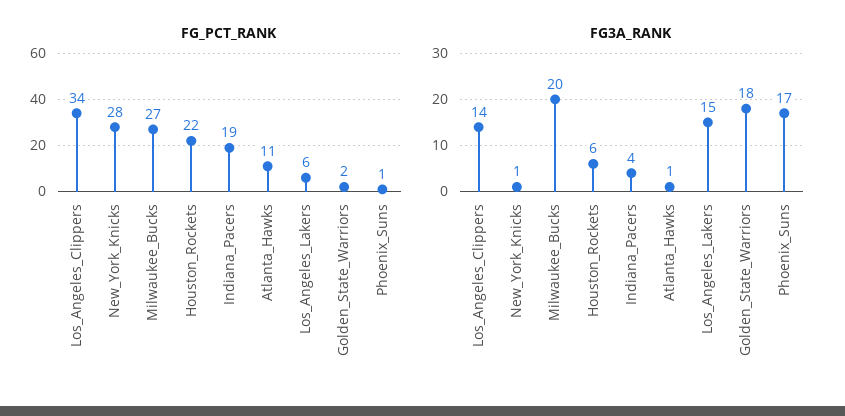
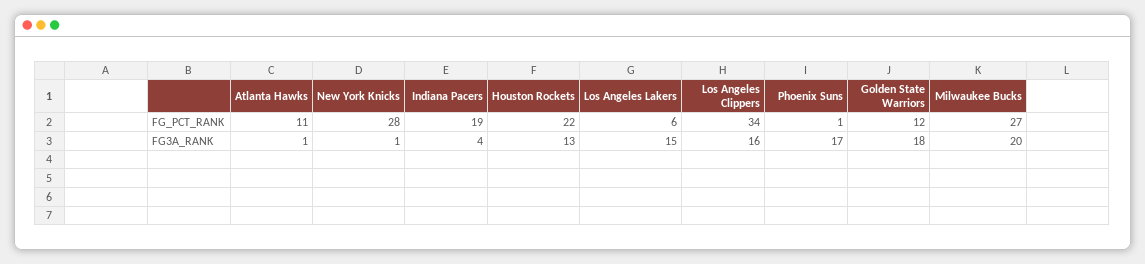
  {
    "FG_PCT_RANK": {
      "Los_Angeles_Clippers": 34,
      "New_York_Knicks": 28,
      "Milwaukee_Bucks": 27,
      "Houston_Rockets": 22,
      "Indiana_Pacers": 19,
      "Atlanta_Hawks": 11,
      "Los_Angeles_Lakers": 6,
-     "Golden_State_Warriors": 2,
+     "Golden_State_Warriors": 12,
      "Phoenix_Suns": 1
    },
    "FG3A_RANK": {
-     "Los_Angeles_Clippers": 14,
+     "Los_Angeles_Clippers": 16,
      "New_York_Knicks": 1,
      "Milwaukee_Bucks": 20,
-     "Houston_Rockets": 6,
+     "Houston_Rockets": 13,
      "Indiana_Pacers": 4,
      "Atlanta_Hawks": 1,
      "Los_Angeles_Lakers": 15,
      "Golden_State_Warriors": 18,
      "Phoenix_Suns": 17
    }
  }

